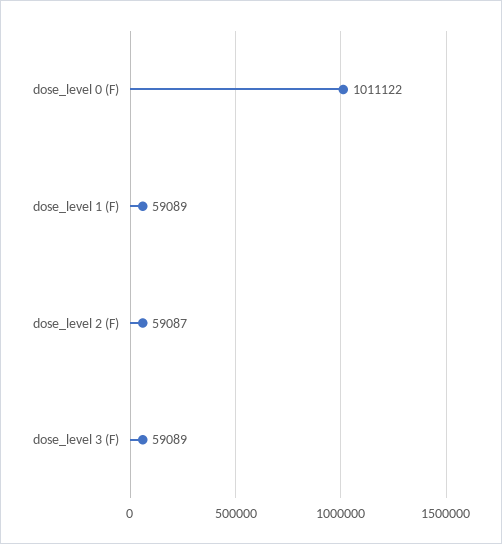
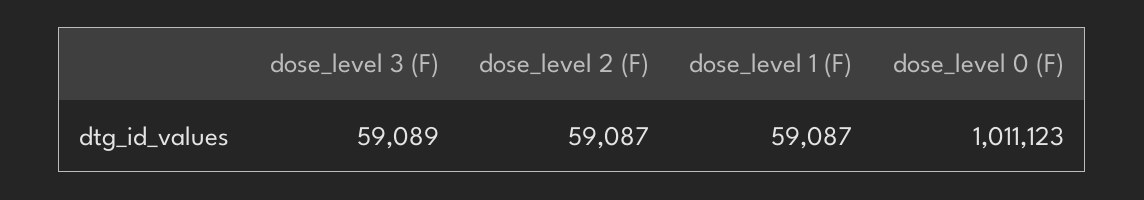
  {
-   "dose_level 0 (F)": 1011122,
+   "dose_level 0 (F)": 1011123,
-   "dose_level 1 (F)": 59089,
+   "dose_level 1 (F)": 59087,
    "dose_level 2 (F)": 59087,
    "dose_level 3 (F)": 59089
  }

